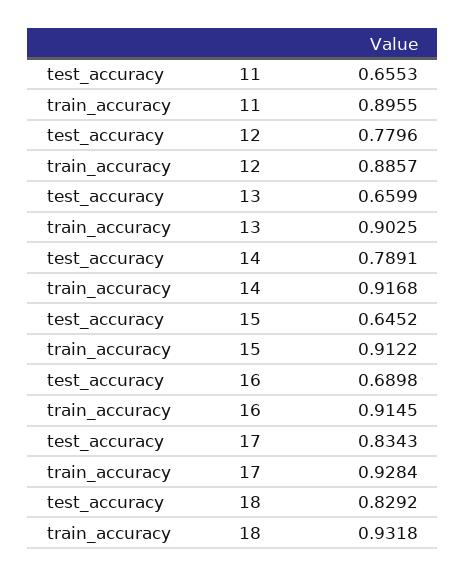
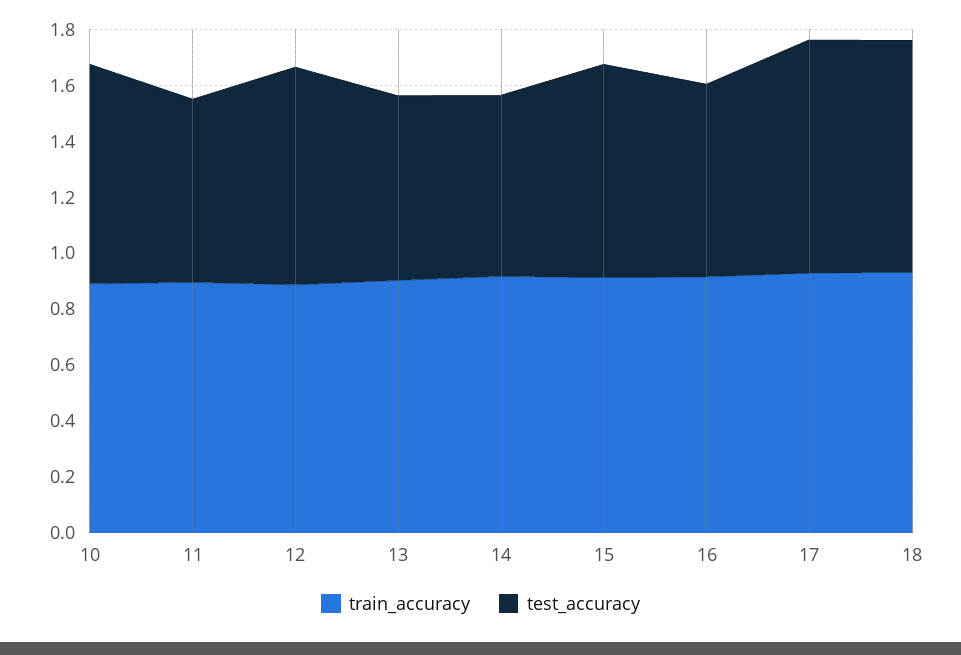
  {
    "test_accuracy": {
      "11": 0.6553,
      "12": 0.7796,
      "13": 0.6599,
-     "14": 0.7891,
+     "14": 0.65,
-     "15": 0.6452,
+     "15": 0.75,
      "16": 0.6898,
      "17": 0.8343,
-     "18": 0.8292
+     "18": 0.8292,
+     "10": 0.8
    },
    "train_accuracy": {
      "11": 0.8955,
      "12": 0.8857,
      "13": 0.9025,
      "14": 0.9168,
      "15": 0.9122,
      "16": 0.9145,
      "17": 0.9284,
-     "18": 0.9318
+     "18": 0.9318,
+     "10": 0.9
    }
  }

